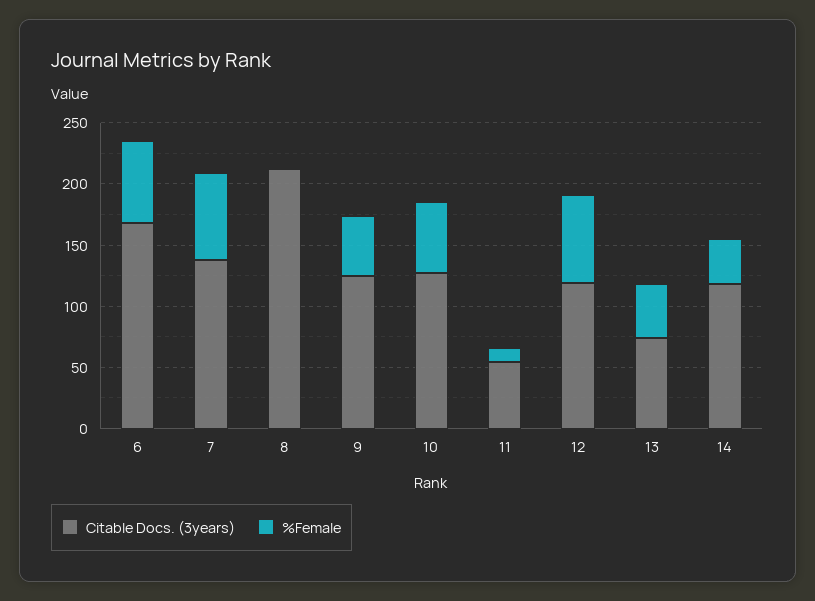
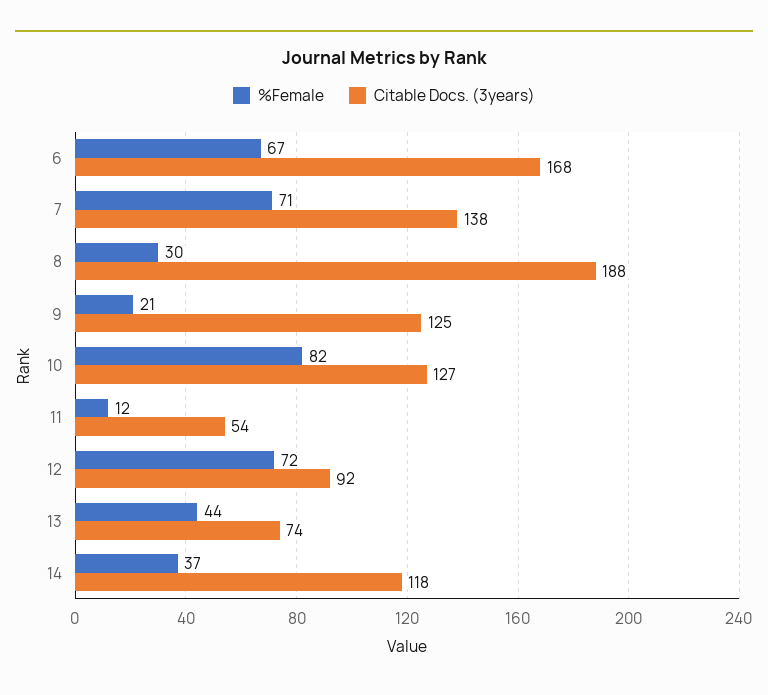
  {
    "Citable Docs. (3years)": {
      "6": 168,
      "7": 138,
-     "8": 210,
+     "8": 188,
      "9": 125,
      "10": 127,
      "11": 54,
-     "12": 120,
+     "12": 92,
      "13": 74,
      "14": 118
    },
    "%Female": {
      "6": 67,
      "7": 71,
-     "8": 0,
+     "8": 30,
-     "9": 50,
+     "9": 21,
-     "10": 60,
+     "10": 82,
      "11": 12,
      "12": 72,
      "13": 44,
      "14": 37
    }
  }

